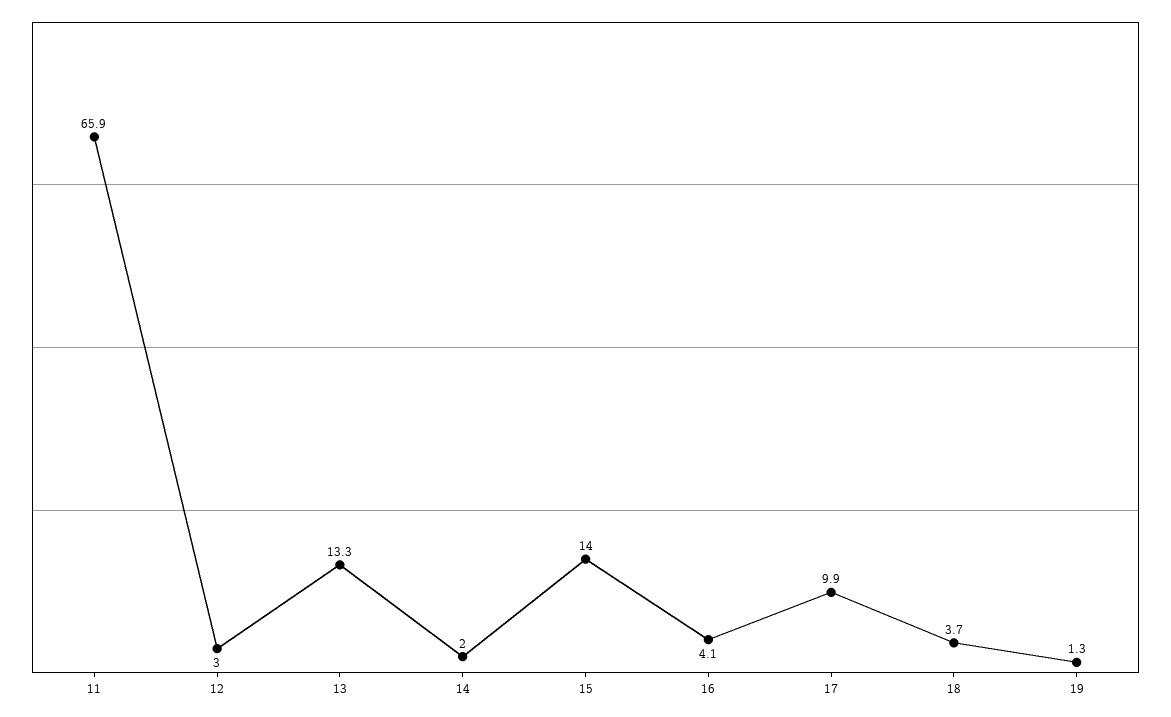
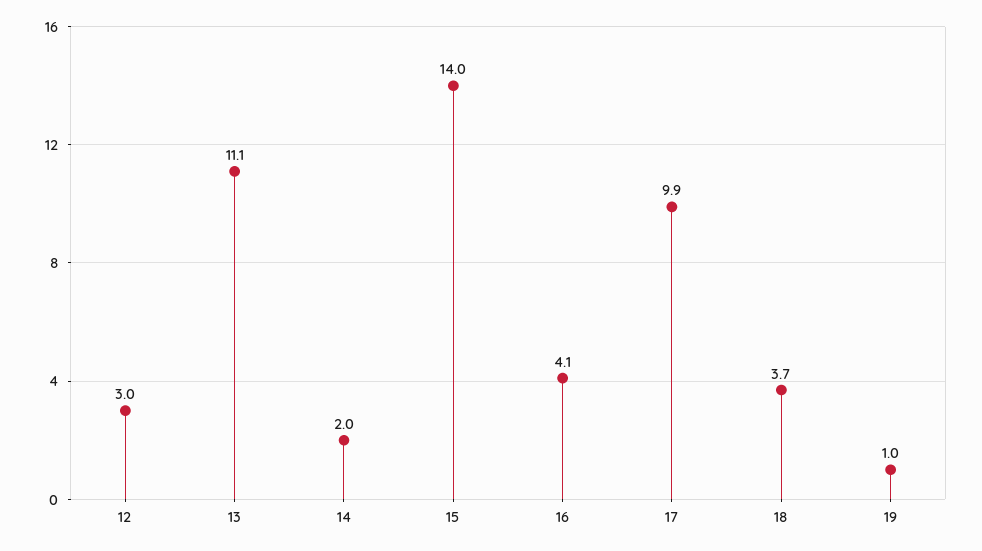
  {
-   "11": 65.9,
    "12": 3,
-   "13": 13.3,
+   "13": 11.1,
    "14": 2,
    "15": 14,
    "16": 4.1,
    "17": 9.9,
    "18": 3.7,
-   "19": 1.3
+   "19": 1
  }

